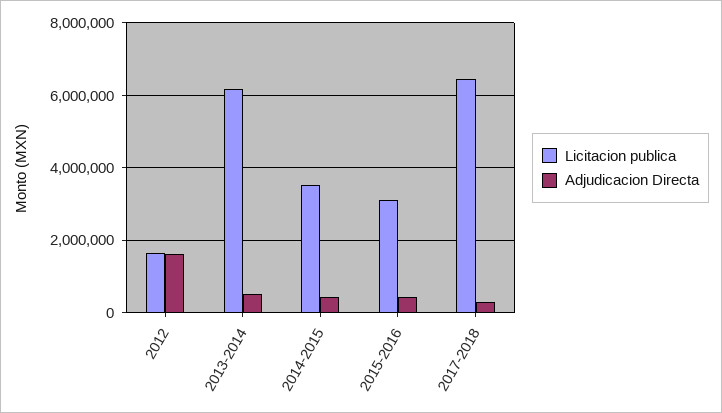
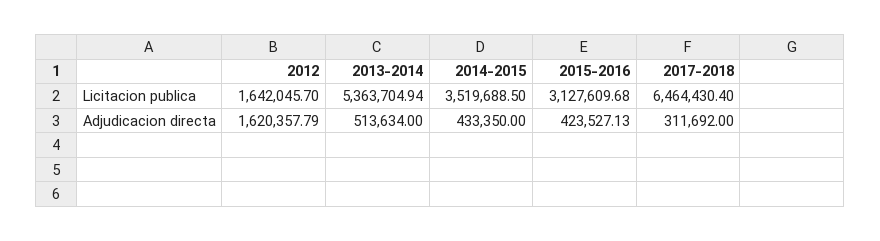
  {
    "Licitacion publica": {
      "2012": 1642045.7,
-     "2013-2014": 6200000,
+     "2013-2014": 5363704.94,
      "2014-2015": 3519688.5,
      "2015-2016": 3127609.68,
      "2017-2018": 6464430.4
    },
    "Adjudicacion Directa": {
      "2012": 1620357.79,
      "2013-2014": 513634,
      "2014-2015": 433350,
      "2015-2016": 423527.13,
      "2017-2018": 311692
    }
  }

